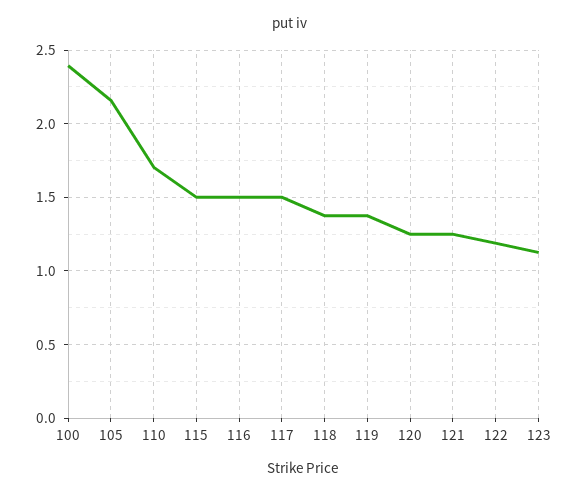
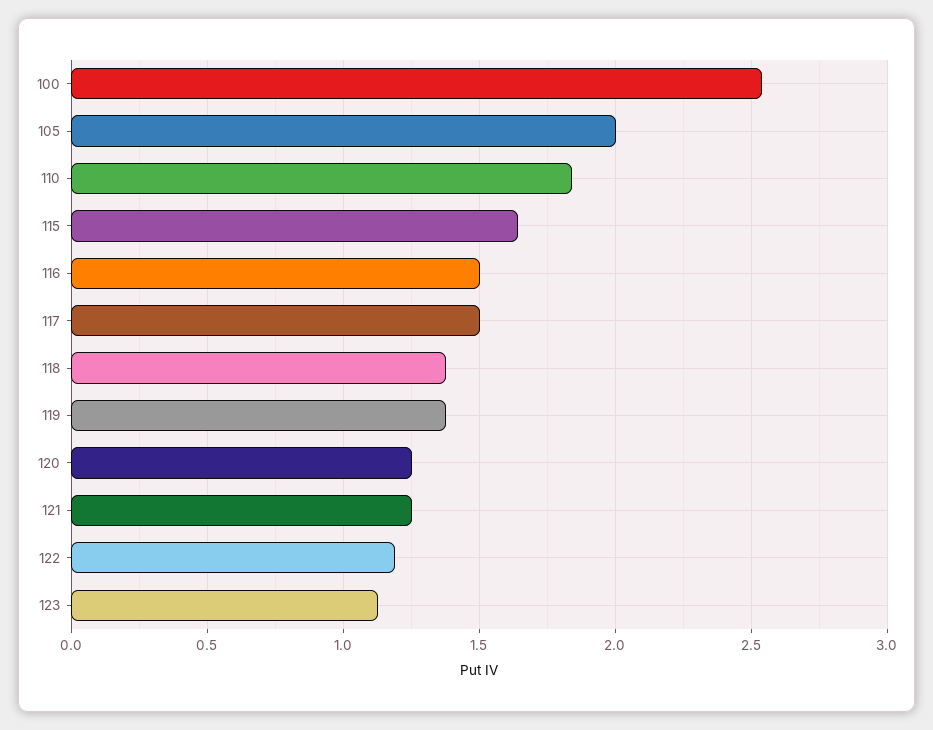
  {
-   "100": 2.4,
+   "100": 2.55,
-   "105": 2.15,
+   "105": 2,
-   "110": 1.7,
+   "110": 1.85,
-   "115": 1.5,
+   "115": 1.65,
    "116": 1.5,
    "117": 1.5,
    "118": 1.4,
    "119": 1.4,
    "120": 1.25,
    "121": 1.25,
    "122": 1.2,
    "123": 1.15
  }

